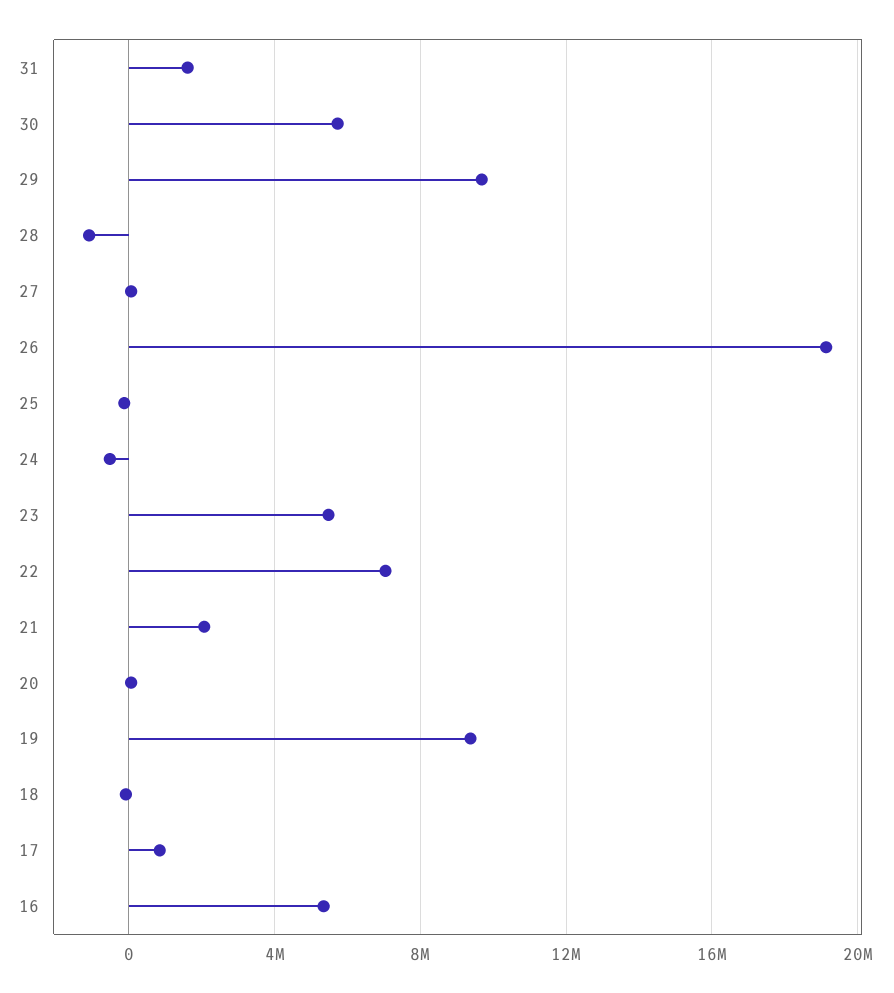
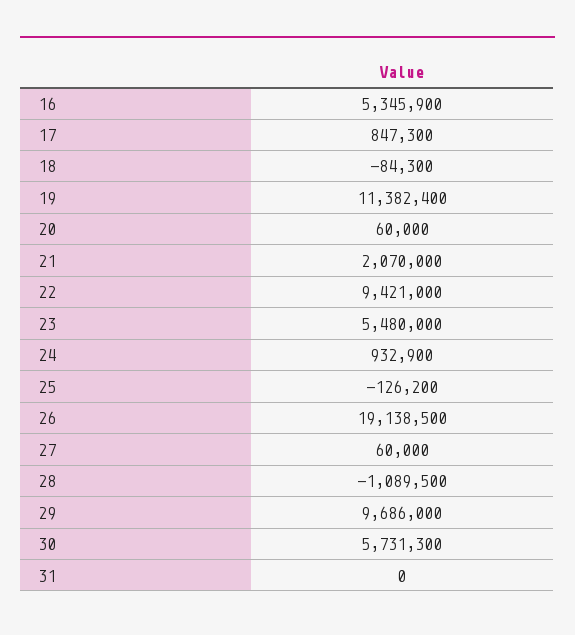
  {
-   "31": 1500000,
+   "31": 0,
    "30": 5731300,
    "29": 9686000,
    "28": -1089500,
    "27": 60000,
    "26": 19138500,
    "25": -126200,
-   "24": -500000,
+   "24": 932900,
    "23": 5480000,
-   "22": 7000000,
+   "22": 9421000,
    "21": 2070000,
    "20": 60000,
-   "19": 9500000,
+   "19": 11382400,
    "18": -84300,
    "17": 847300,
    "16": 5345900
  }

